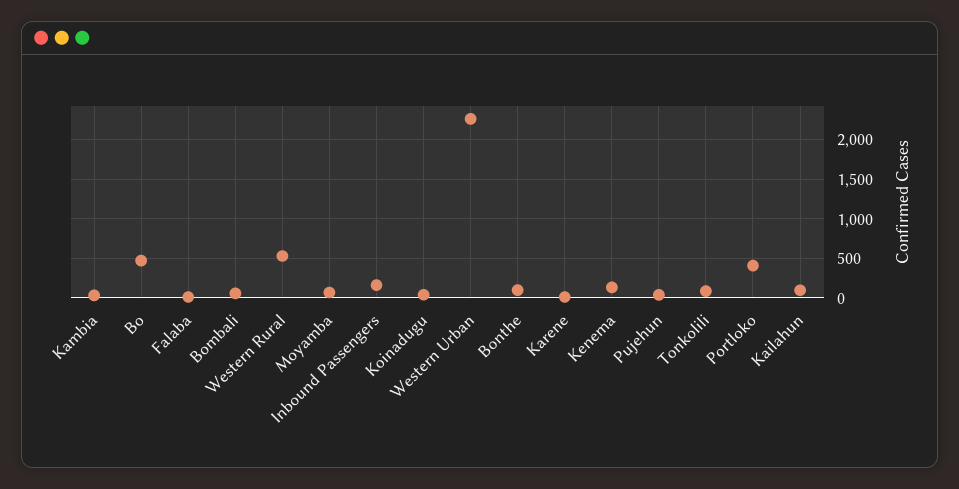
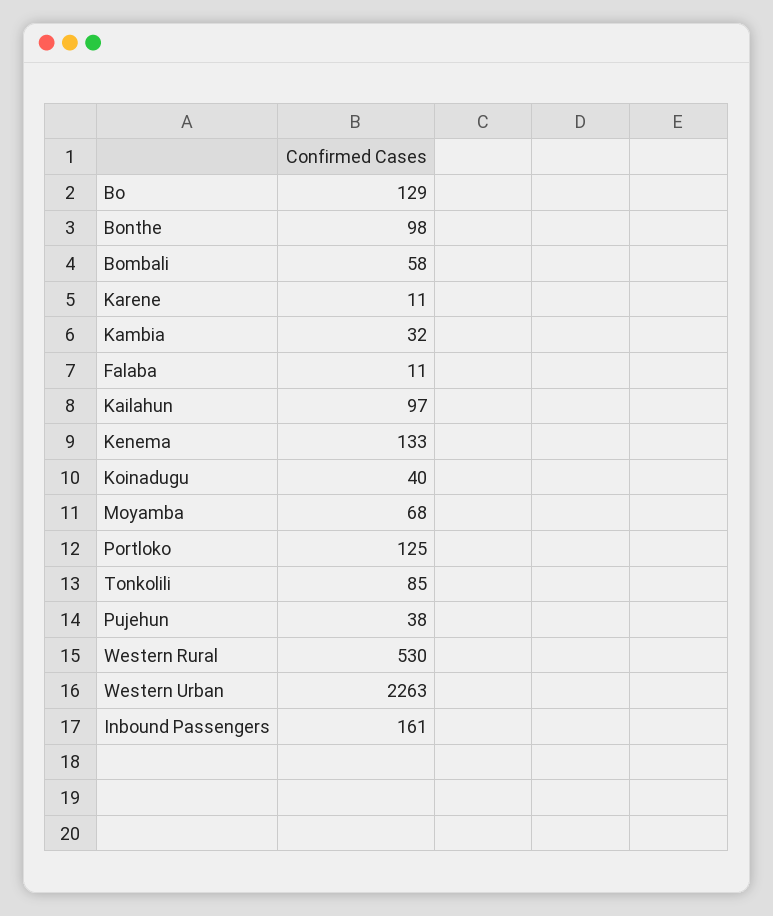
  {
    "Kambia": 32,
-   "Bo": 500,
+   "Bo": 129,
    "Falaba": 11,
    "Bombali": 58,
    "Western Rural": 530,
    "Moyamba": 68,
    "Inbound Passengers": 161,
    "Koinadugu": 40,
    "Western Urban": 2263,
    "Bonthe": 98,
    "Karene": 11,
    "Kenema": 133,
    "Pujehun": 38,
    "Tonkolili": 85,
-   "Portloko": 400,
+   "Portloko": 125,
    "Kailahun": 97
  }

